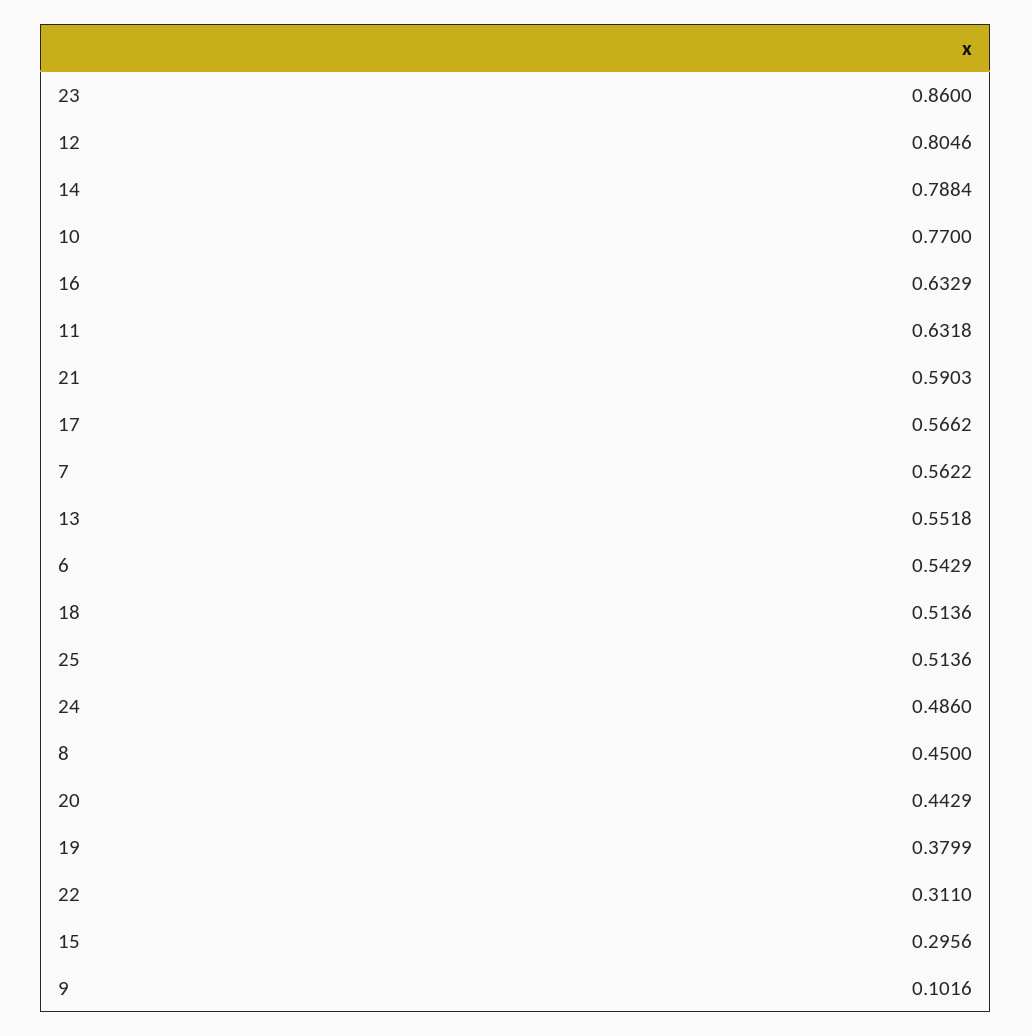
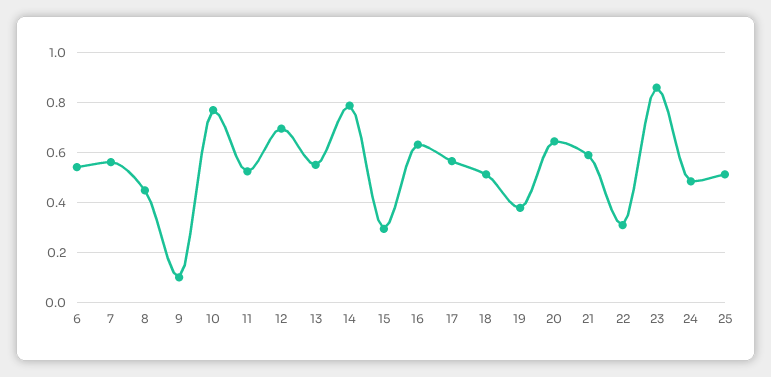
  {
    "23": 0.86,
-   "12": 0.8046,
+   "12": 0.7,
    "14": 0.7884,
    "10": 0.77,
    "16": 0.6329,
-   "11": 0.6318,
+   "11": 0.525,
    "21": 0.5903,
    "17": 0.5662,
    "7": 0.5622,
    "13": 0.5518,
    "6": 0.5429,
    "18": 0.5136,
    "25": 0.5136,
    "24": 0.486,
    "8": 0.45,
-   "20": 0.4429,
+   "20": 0.65,
    "19": 0.3799,
    "22": 0.311,
    "15": 0.2956,
    "9": 0.1016
  }

